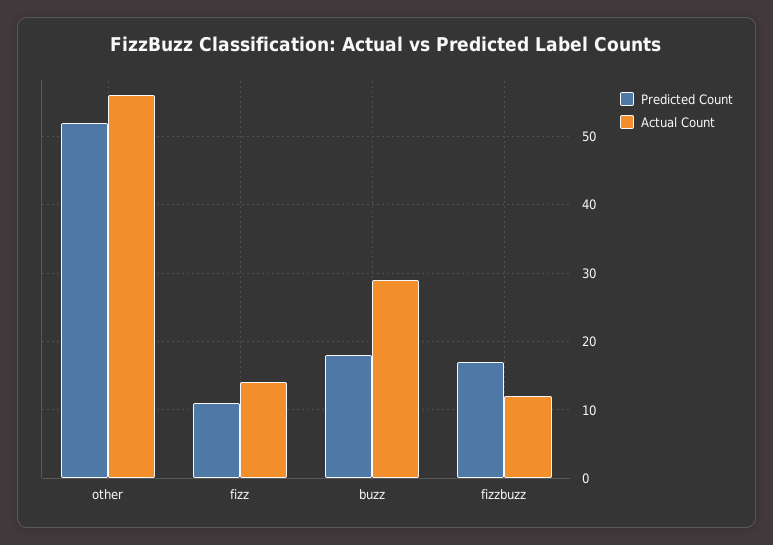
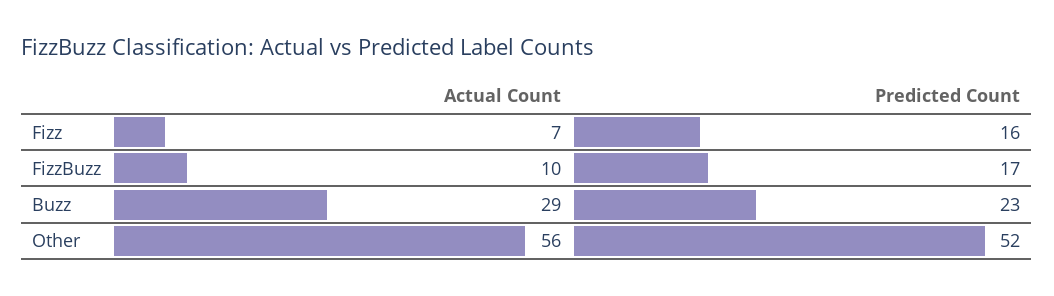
  {
    "Predicted Count": {
      "other": 52,
-     "fizz": 11,
+     "fizz": 16,
-     "buzz": 18,
+     "buzz": 23,
      "fizzbuzz": 17
    },
    "Actual Count": {
      "other": 56,
-     "fizz": 14,
+     "fizz": 7,
      "buzz": 29,
-     "fizzbuzz": 12
+     "fizzbuzz": 10
    }
  }

